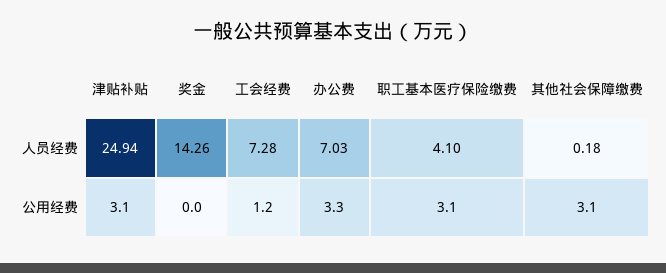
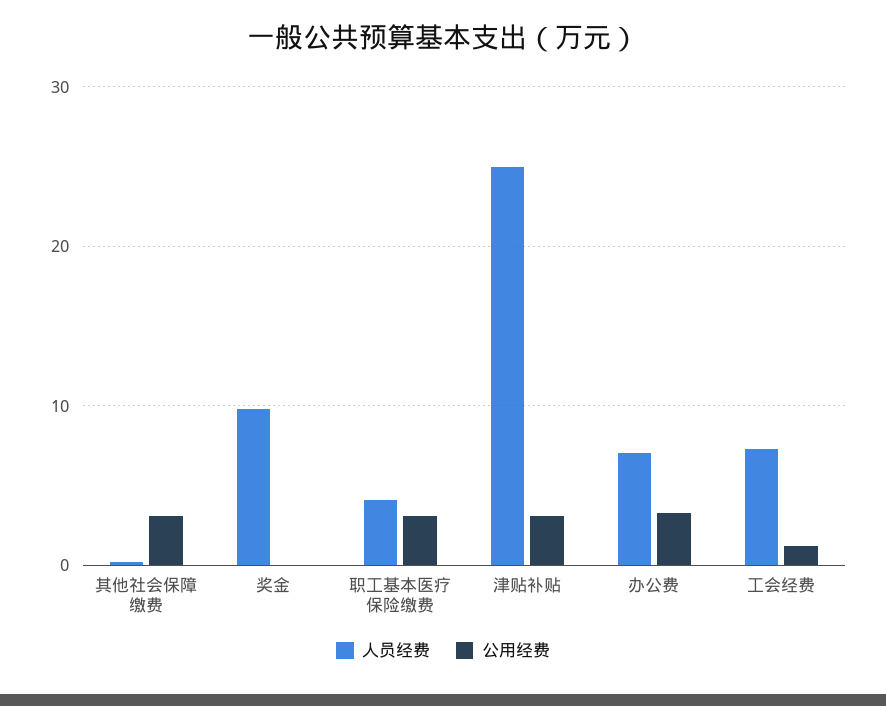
  {
    "人员经费": {
      "津贴补贴": 24.94,
-     "奖金": 14.26,
+     "奖金": 10,
      "工会经费": 7.28,
      "办公费": 7.03,
      "职工基本医疗保险缴费": 4.1,
      "其他社会保障缴费": 0.18
    },
    "公用经费": {
      "津贴补贴": 3.1,
      "奖金": 0,
      "工会经费": 1.2,
      "办公费": 3.3,
      "职工基本医疗保险缴费": 3.1,
      "其他社会保障缴费": 3.1
    }
  }

